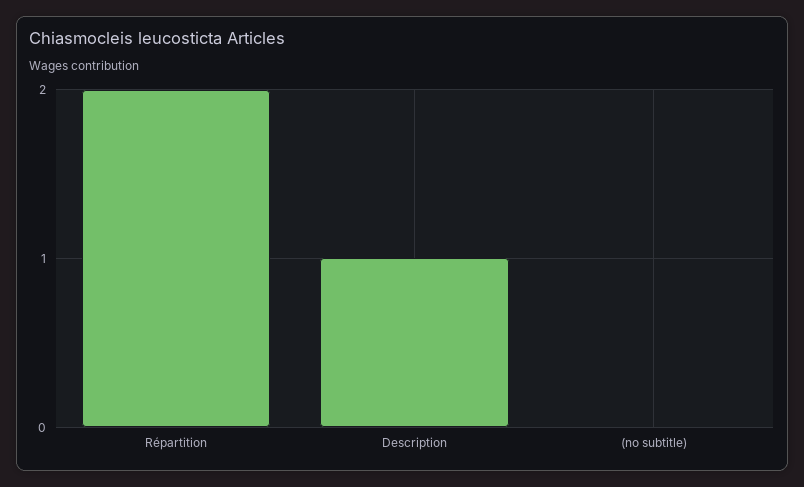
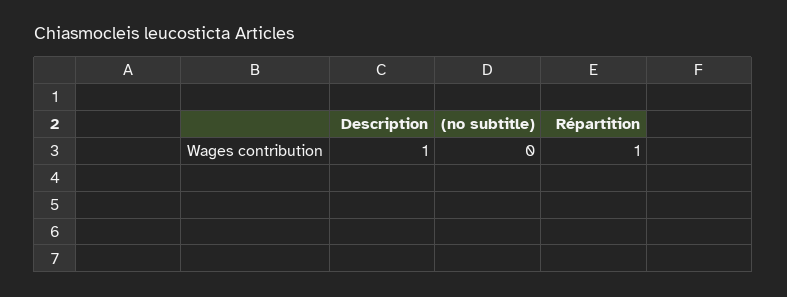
  {
-   "Répartition": 2,
+   "Répartition": 1,
    "Description": 1,
    "(no subtitle)": 0
  }

